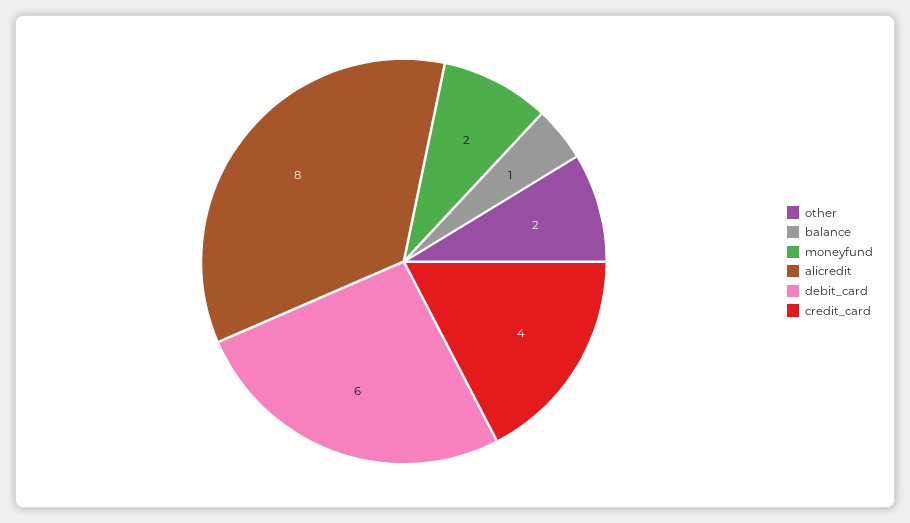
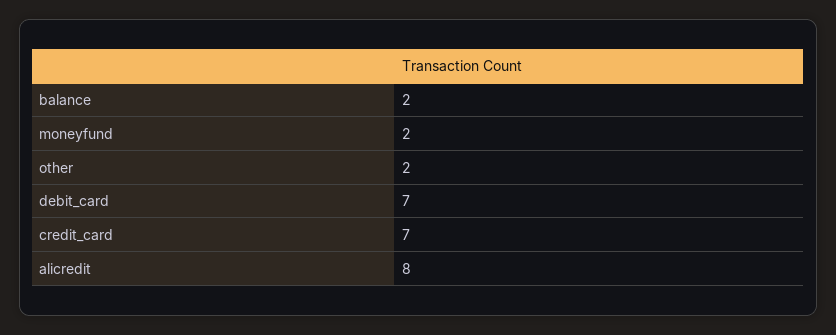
  {
    "other": 2,
-   "balance": 1,
+   "balance": 2,
    "moneyfund": 2,
    "alicredit": 8,
-   "debit_card": 6,
+   "debit_card": 7,
-   "credit_card": 4
+   "credit_card": 7
  }

